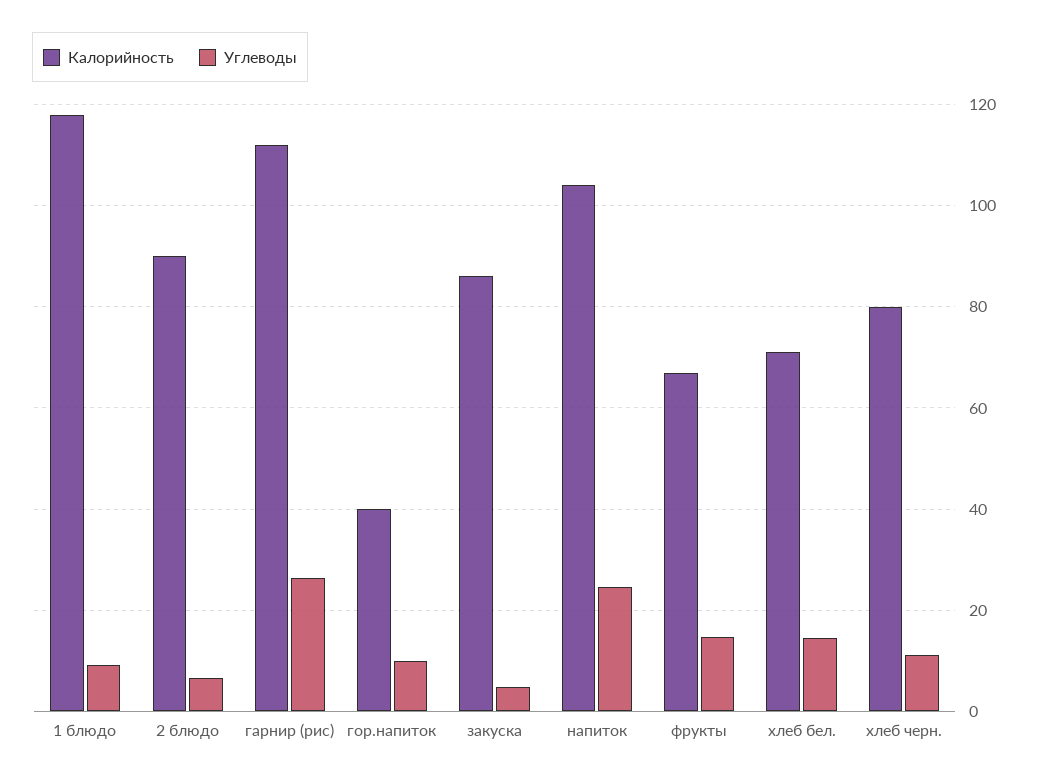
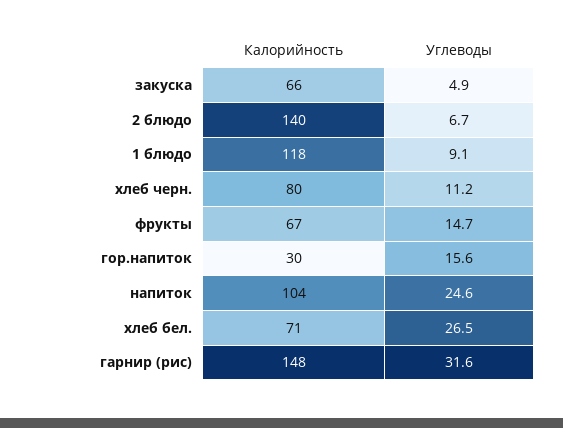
  {
    "Калорийность": {
      "1 блюдо": 118,
-     "2 блюдо": 90,
+     "2 блюдо": 140,
-     "гарнир (рис)": 112,
+     "гарнир (рис)": 148,
-     "гор.напиток": 40,
+     "гор.напиток": 30,
-     "закуска": 86,
+     "закуска": 66,
      "напиток": 104,
      "фрукты": 67,
      "хлеб бел.": 71,
      "хлеб черн.": 80
    },
    "Углеводы": {
      "1 блюдо": 9.1,
      "2 блюдо": 6.7,
-     "гарнир (рис)": 26,
+     "гарнир (рис)": 31.6,
-     "гор.напиток": 10,
+     "гор.напиток": 15.6,
      "закуска": 4.9,
      "напиток": 24.6,
      "фрукты": 14.7,
-     "хлеб бел.": 14,
+     "хлеб бел.": 26.5,
      "хлеб черн.": 11.2
    }
  }

